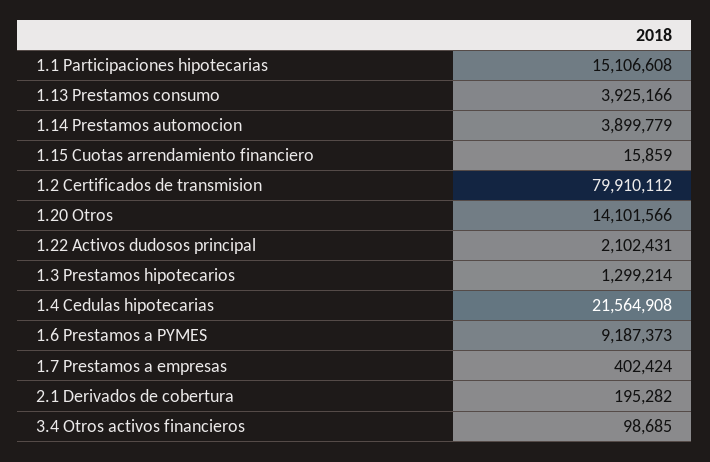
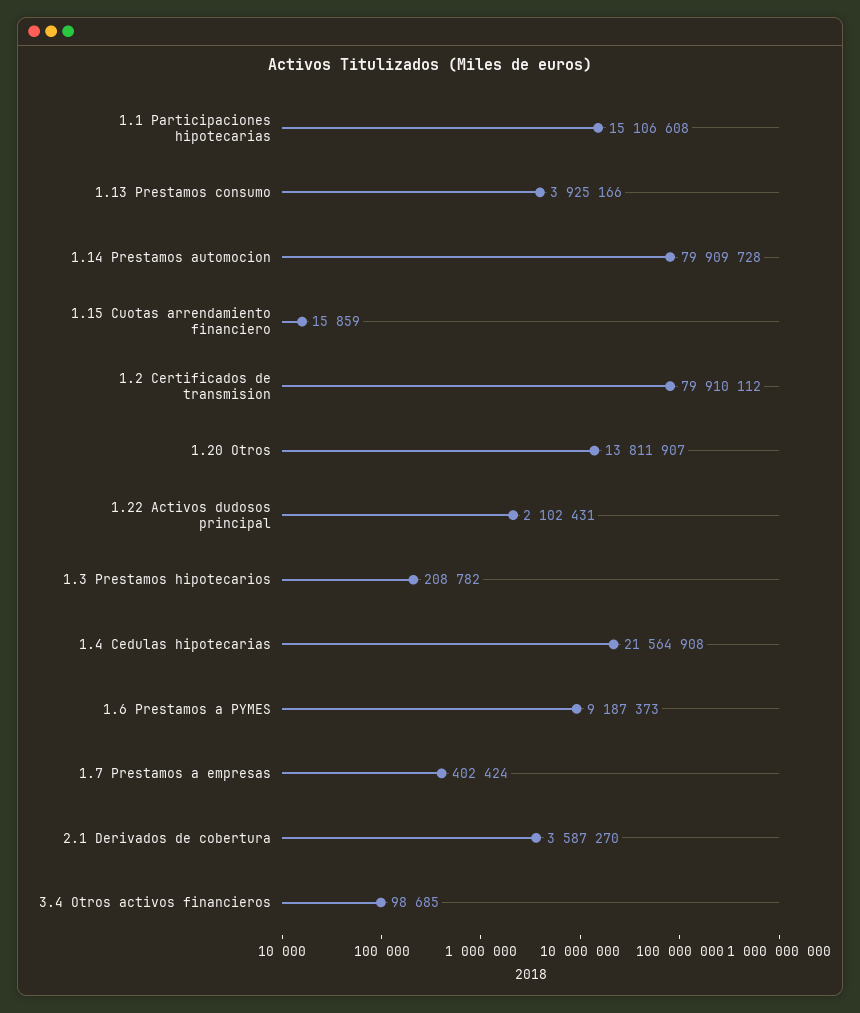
  {
    "1.1 Participaciones hipotecarias": 15106608,
    "1.13 Prestamos consumo": 3925166,
-   "1.14 Prestamos automocion": 3899779,
+   "1.14 Prestamos automocion": 79909728,
    "1.15 Cuotas arrendamiento financiero": 15859,
    "1.2 Certificados de transmision": 79910112,
-   "1.20 Otros": 14101566,
+   "1.20 Otros": 13811907,
    "1.22 Activos dudosos principal": 2102431,
-   "1.3 Prestamos hipotecarios": 1299214,
+   "1.3 Prestamos hipotecarios": 208782,
    "1.4 Cedulas hipotecarias": 21564908,
    "1.6 Prestamos a PYMES": 9187373,
    "1.7 Prestamos a empresas": 402424,
-   "2.1 Derivados de cobertura": 195282,
+   "2.1 Derivados de cobertura": 3587270,
    "3.4 Otros activos financieros": 98685
  }

